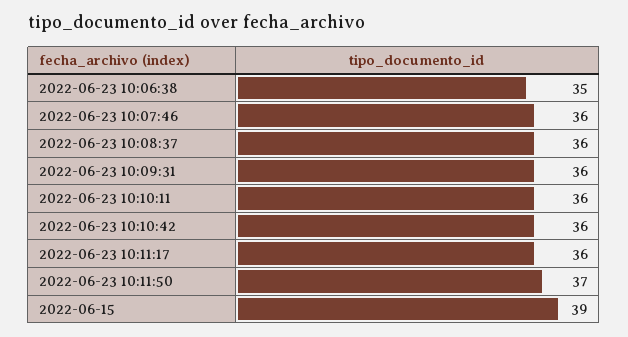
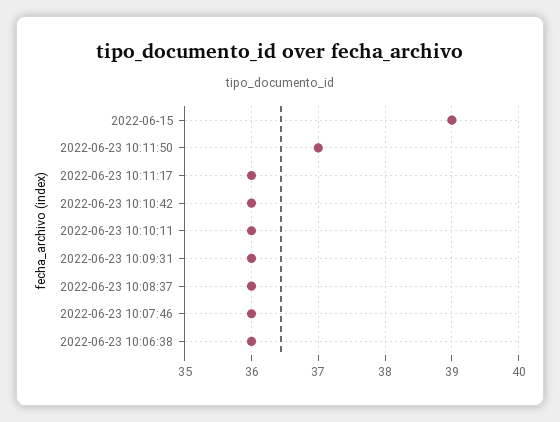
  {
-   "2022-06-23 10:06:38": 35,
+   "2022-06-23 10:06:38": 36,
    "2022-06-23 10:07:46": 36,
    "2022-06-23 10:08:37": 36,
    "2022-06-23 10:09:31": 36,
    "2022-06-23 10:10:11": 36,
    "2022-06-23 10:10:42": 36,
    "2022-06-23 10:11:17": 36,
    "2022-06-23 10:11:50": 37,
    "2022-06-15": 39
  }

